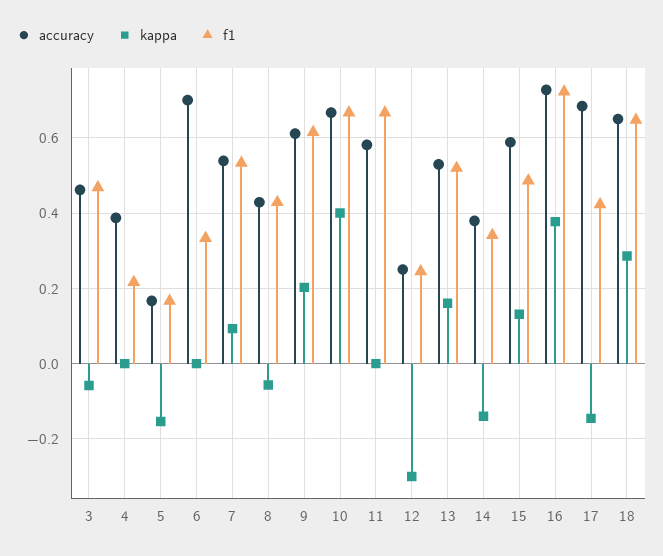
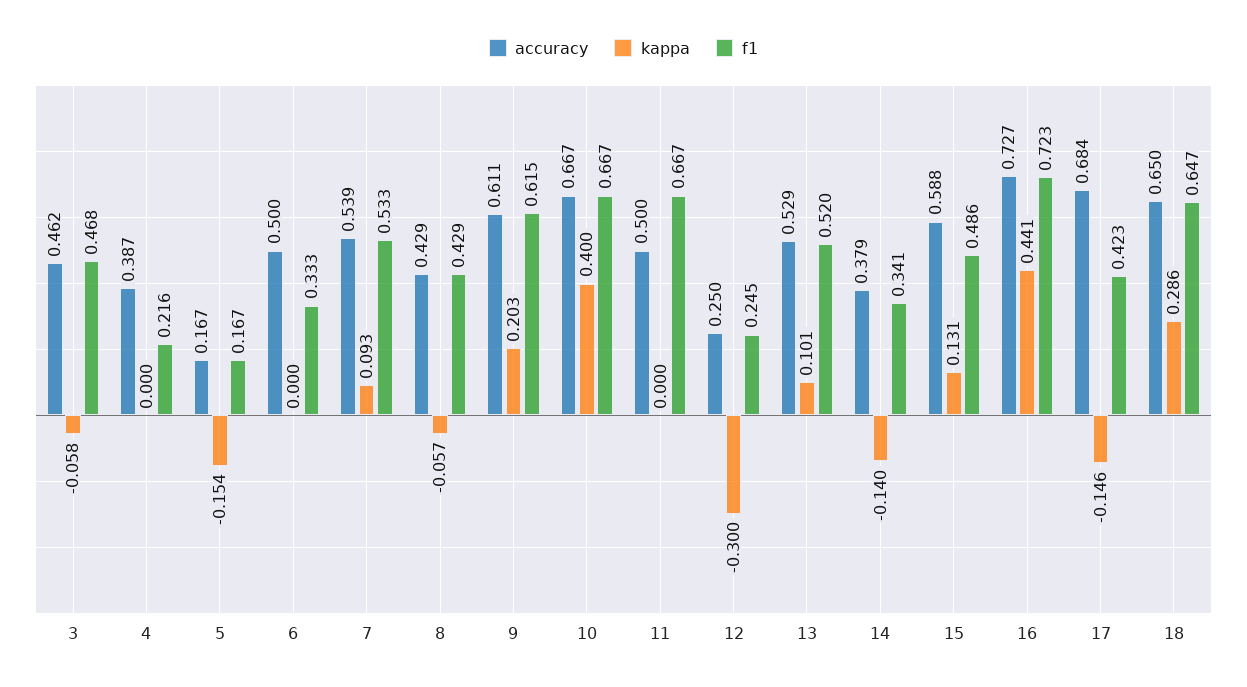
  {
    "accuracy": {
      "3": 0.462,
      "4": 0.387,
      "5": 0.167,
-     "6": 0.7,
+     "6": 0.5,
      "7": 0.539,
      "8": 0.429,
      "9": 0.611,
      "10": 0.667,
-     "11": 0.58,
+     "11": 0.5,
      "12": 0.25,
      "13": 0.529,
      "14": 0.379,
      "15": 0.588,
      "16": 0.727,
      "17": 0.684,
      "18": 0.65
    },
    "kappa": {
      "3": -0.058,
      "4": 0,
      "5": -0.154,
      "6": 0,
      "7": 0.093,
      "8": -0.057,
      "9": 0.203,
      "10": 0.4,
      "11": 0,
      "12": -0.3,
-     "13": 0.16,
+     "13": 0.101,
      "14": -0.14,
      "15": 0.131,
-     "16": 0.38,
+     "16": 0.441,
      "17": -0.146,
      "18": 0.286
    },
    "f1": {
      "3": 0.468,
      "4": 0.216,
      "5": 0.167,
      "6": 0.333,
      "7": 0.533,
      "8": 0.429,
      "9": 0.615,
      "10": 0.667,
      "11": 0.667,
      "12": 0.245,
      "13": 0.52,
      "14": 0.341,
      "15": 0.486,
      "16": 0.723,
      "17": 0.423,
      "18": 0.647
    }
  }

